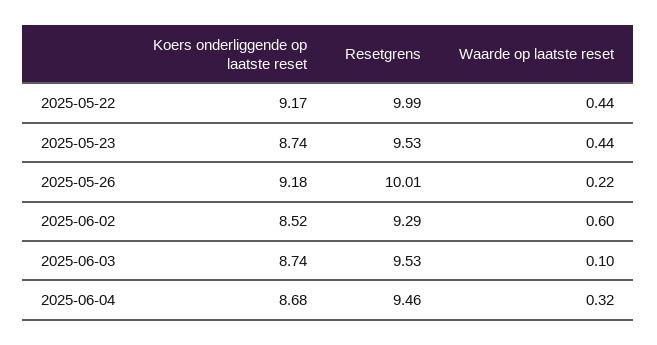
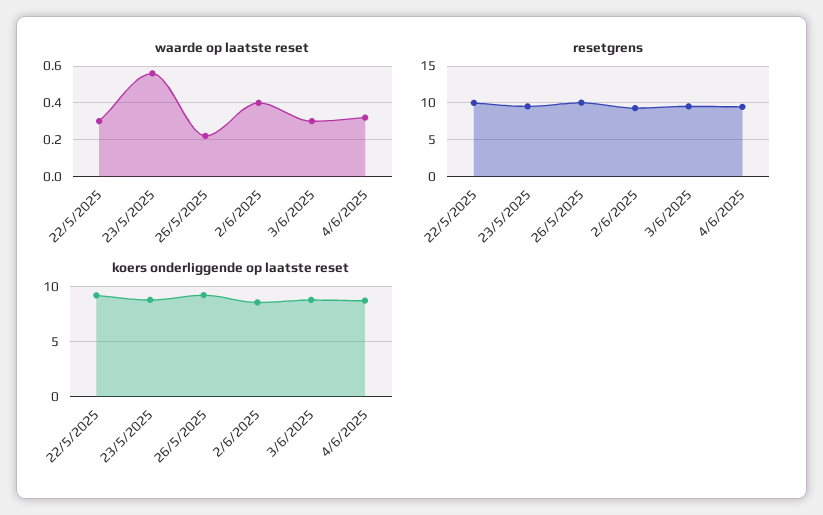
  {
    "Koers onderliggende op laatste reset": {
      "2025-05-22": 9.17,
      "2025-05-23": 8.74,
      "2025-05-26": 9.18,
      "2025-06-02": 8.52,
      "2025-06-03": 8.74,
      "2025-06-04": 8.68
    },
    "Resetgrens": {
      "2025-05-22": 9.99,
      "2025-05-23": 9.53,
      "2025-05-26": 10.01,
      "2025-06-02": 9.29,
      "2025-06-03": 9.53,
      "2025-06-04": 9.46
    },
    "Waarde op laatste reset": {
-     "2025-05-22": 0.44,
+     "2025-05-22": 0.3,
-     "2025-05-23": 0.44,
+     "2025-05-23": 0.55,
      "2025-05-26": 0.22,
-     "2025-06-02": 0.6,
+     "2025-06-02": 0.4,
-     "2025-06-03": 0.1,
+     "2025-06-03": 0.3,
      "2025-06-04": 0.32
    }
  }

